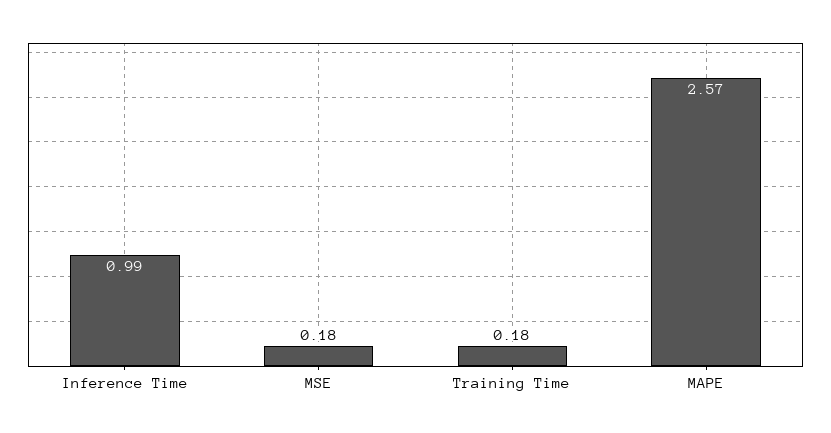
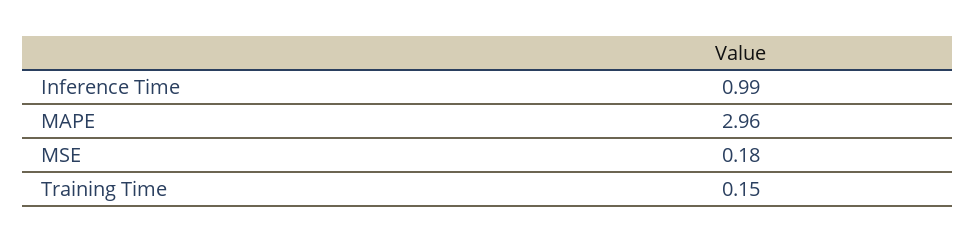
  {
    "Inference Time": 0.99,
    "MSE": 0.18,
-   "Training Time": 0.18,
+   "Training Time": 0.15,
-   "MAPE": 2.57
+   "MAPE": 2.96
  }

